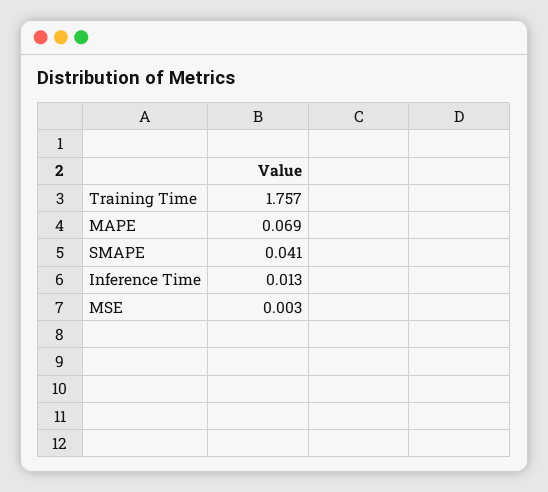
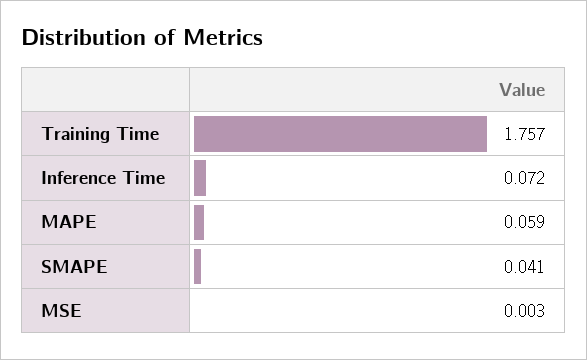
  {
    "Training Time": 1.757,
-   "MAPE": 0.069,
+   "MAPE": 0.059,
    "SMAPE": 0.041,
-   "Inference Time": 0.013,
+   "Inference Time": 0.072,
    "MSE": 0.003
  }

